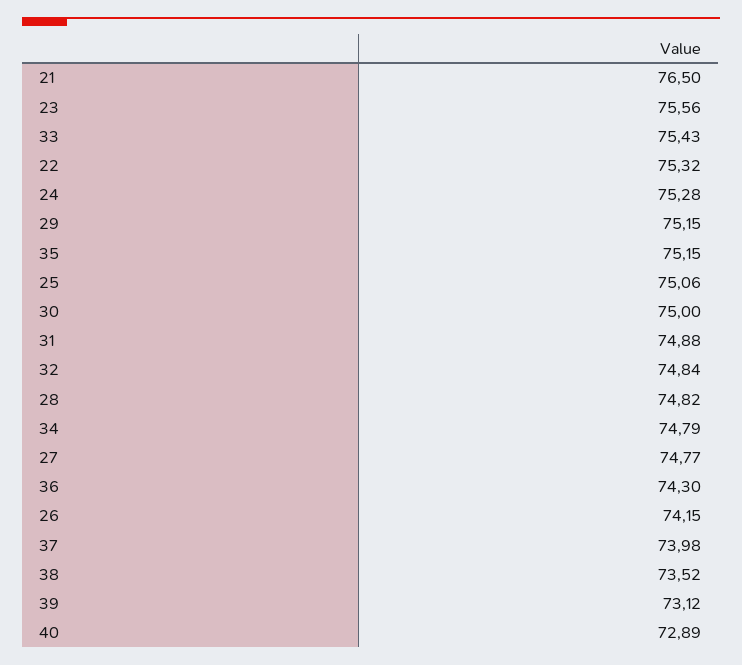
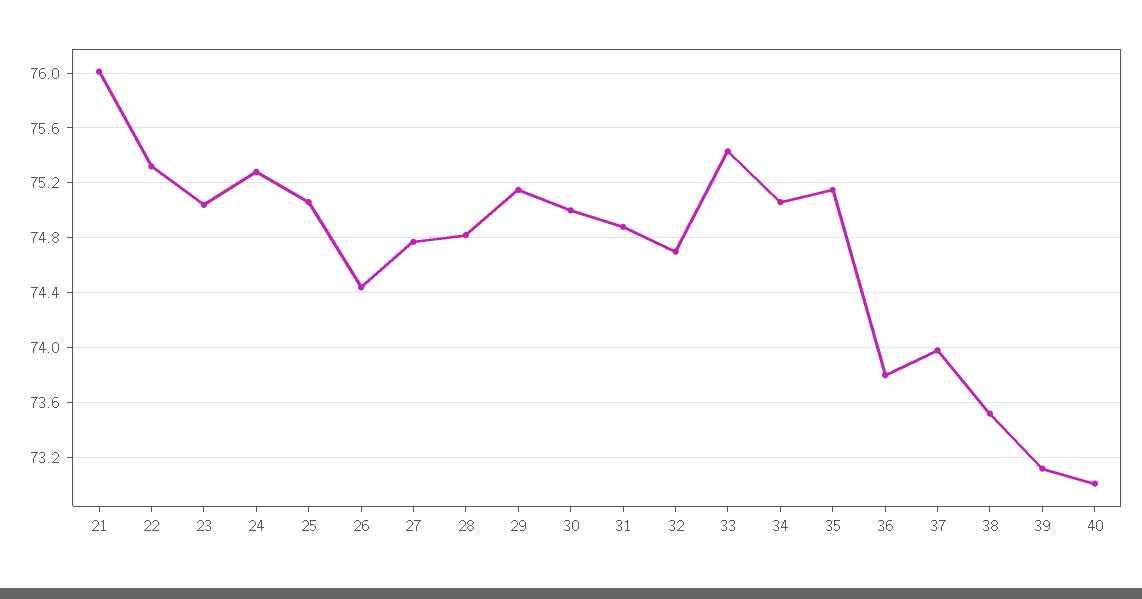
  {
-   "21": 76.5,
+   "21": 76,
-   "23": 75.56,
+   "23": 75.05,
    "33": 75.43,
    "22": 75.32,
    "24": 75.28,
    "29": 75.15,
    "35": 75.15,
    "25": 75.06,
    "30": 75,
    "31": 74.88,
-   "32": 74.84,
+   "32": 74.7,
    "28": 74.82,
-   "34": 74.79,
+   "34": 75.05,
    "27": 74.77,
-   "36": 74.3,
+   "36": 73.8,
-   "26": 74.15,
+   "26": 74.45,
    "37": 73.98,
    "38": 73.52,
    "39": 73.12,
-   "40": 72.89
+   "40": 73
  }

